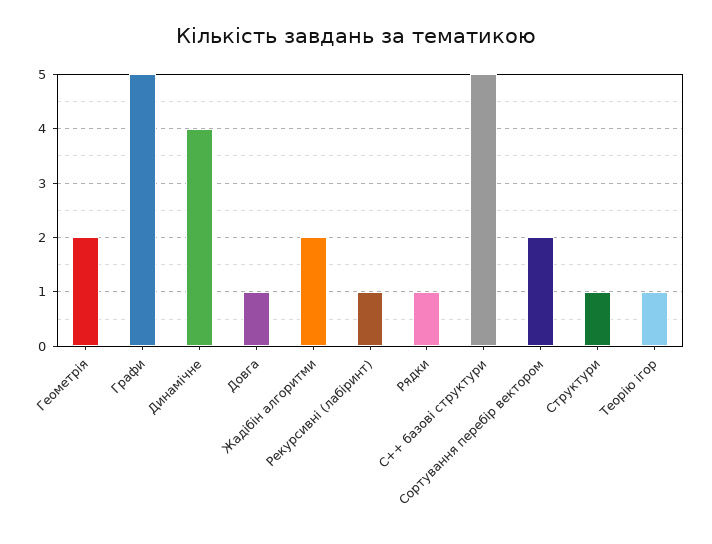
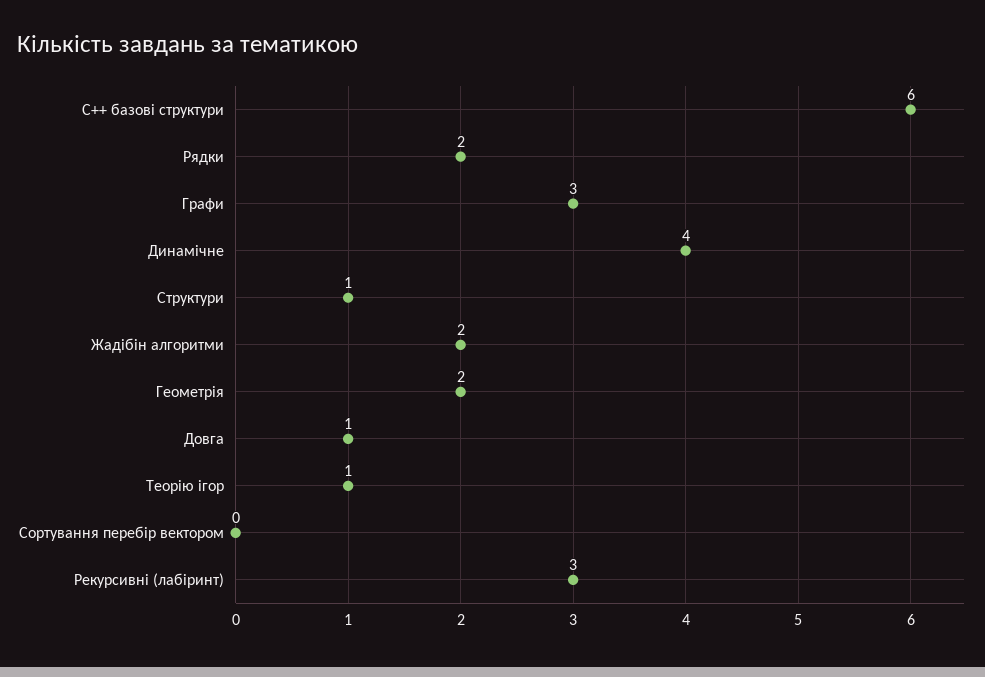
  {
    "Геометрія": 2,
-   "Графи": 5,
+   "Графи": 3,
    "Динамічне": 4,
    "Довга": 1,
    "Жадібін алгоритми": 2,
-   "Рекурсивні (лабіринт)": 1,
+   "Рекурсивні (лабіринт)": 3,
-   "Рядки": 1,
+   "Рядки": 2,
-   "С++ базові структури": 5,
+   "С++ базові структури": 6,
-   "Сортування перебір вектором": 2,
+   "Сортування перебір вектором": 0,
    "Структури": 1,
    "Теорію ігор": 1
  }

